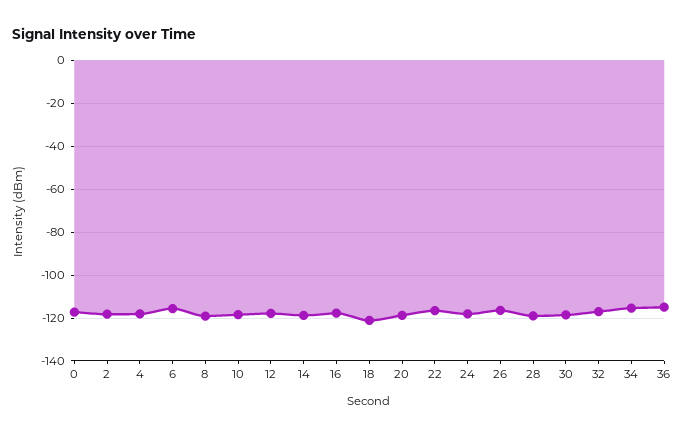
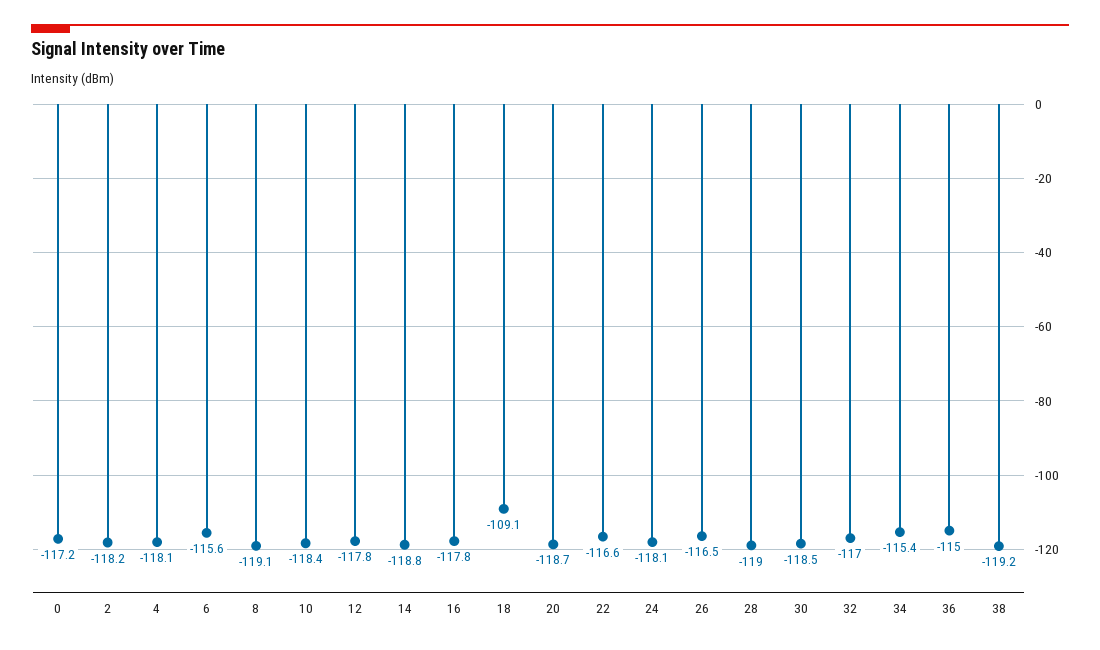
  {
    "0": -117.2,
    "2": -118.2,
    "4": -118.1,
    "6": -115.6,
    "8": -119.1,
    "10": -118.4,
    "12": -117.8,
    "14": -118.8,
    "16": -117.8,
-   "18": -120,
+   "18": -109.1,
    "20": -118.7,
    "22": -116.6,
    "24": -118.1,
    "26": -116.5,
    "28": -119,
    "30": -118.5,
    "32": -117,
    "34": -115.4,
-   "36": -115
+   "36": -115,
+   "38": -119.2
  }

